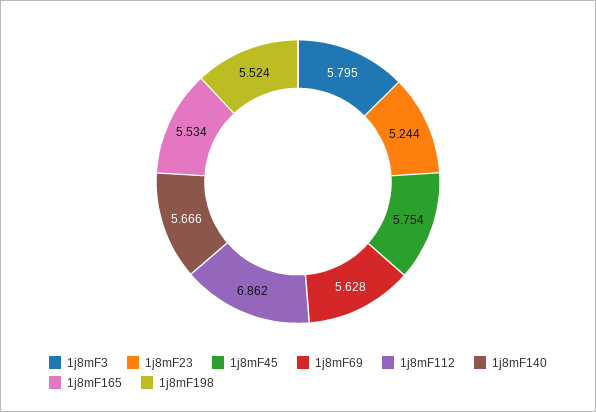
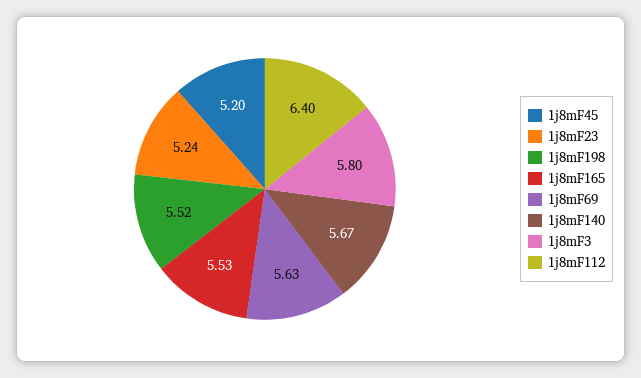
  {
    "1j8mF3": 5.795,
    "1j8mF23": 5.244,
-   "1j8mF45": 5.754,
+   "1j8mF45": 5.2,
    "1j8mF69": 5.628,
-   "1j8mF112": 6.862,
+   "1j8mF112": 6.4,
    "1j8mF140": 5.666,
    "1j8mF165": 5.534,
    "1j8mF198": 5.524
  }

